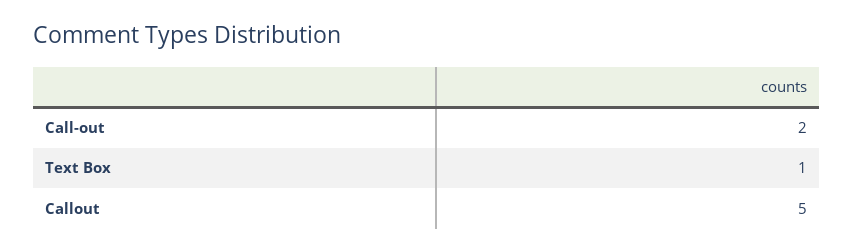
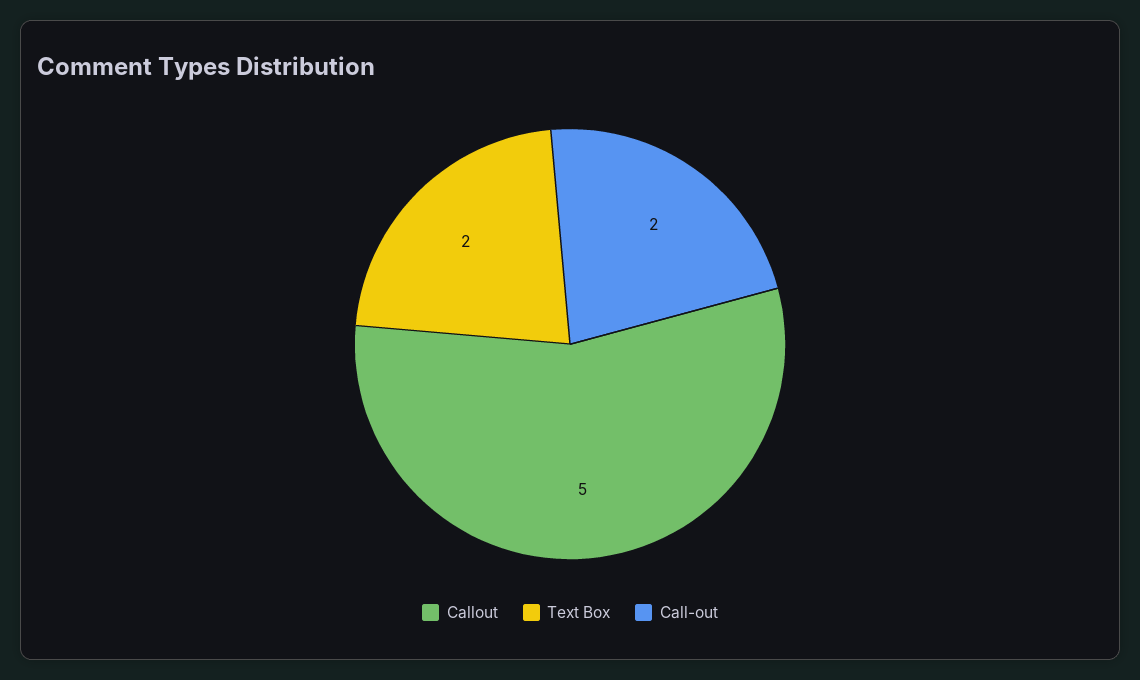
  {
    "Call-out": 2,
-   "Text Box": 1,
+   "Text Box": 2,
    "Callout": 5
  }

